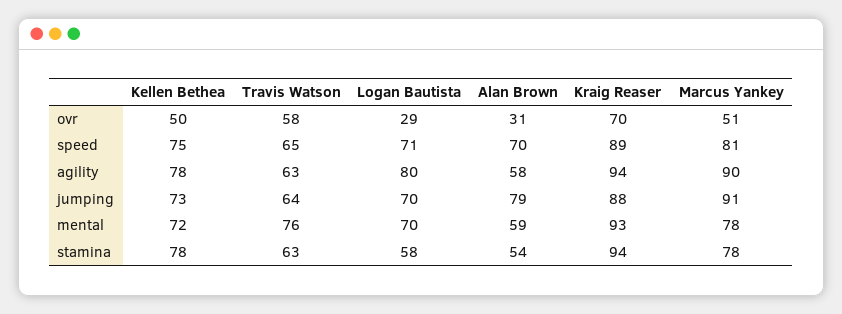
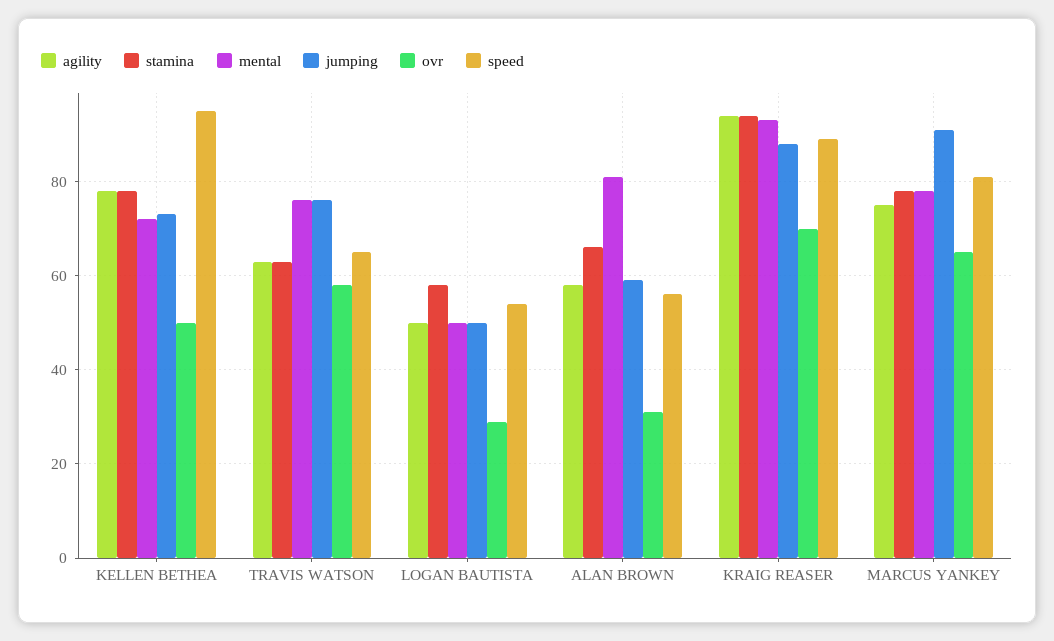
  {
    "ovr": {
      "Kellen Bethea": 50,
      "Travis Watson": 58,
      "Logan Bautista": 29,
      "Alan Brown": 31,
      "Kraig Reaser": 70,
-     "Marcus Yankey": 51
+     "Marcus Yankey": 65
    },
    "speed": {
-     "Kellen Bethea": 75,
+     "Kellen Bethea": 95,
      "Travis Watson": 65,
-     "Logan Bautista": 71,
+     "Logan Bautista": 55,
-     "Alan Brown": 70,
+     "Alan Brown": 55,
      "Kraig Reaser": 89,
      "Marcus Yankey": 81
    },
    "agility": {
      "Kellen Bethea": 78,
      "Travis Watson": 63,
-     "Logan Bautista": 80,
+     "Logan Bautista": 50,
      "Alan Brown": 58,
      "Kraig Reaser": 94,
-     "Marcus Yankey": 90
+     "Marcus Yankey": 75
    },
    "jumping": {
      "Kellen Bethea": 73,
-     "Travis Watson": 64,
+     "Travis Watson": 75,
-     "Logan Bautista": 70,
+     "Logan Bautista": 50,
-     "Alan Brown": 79,
+     "Alan Brown": 60,
      "Kraig Reaser": 88,
      "Marcus Yankey": 91
    },
    "mental": {
      "Kellen Bethea": 72,
      "Travis Watson": 76,
-     "Logan Bautista": 70,
+     "Logan Bautista": 50,
-     "Alan Brown": 59,
+     "Alan Brown": 80,
      "Kraig Reaser": 93,
      "Marcus Yankey": 78
    },
    "stamina": {
      "Kellen Bethea": 78,
      "Travis Watson": 63,
      "Logan Bautista": 58,
-     "Alan Brown": 54,
+     "Alan Brown": 65,
      "Kraig Reaser": 94,
      "Marcus Yankey": 78
    }
  }

